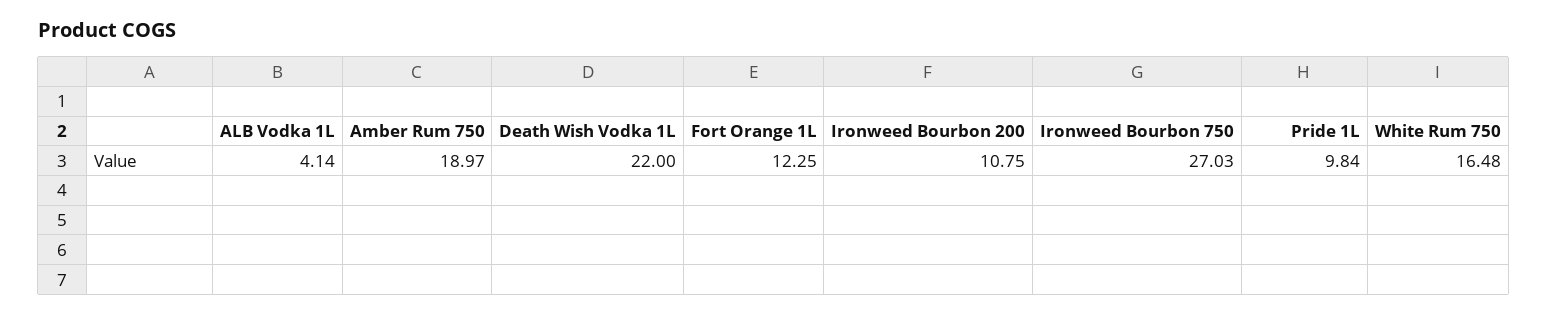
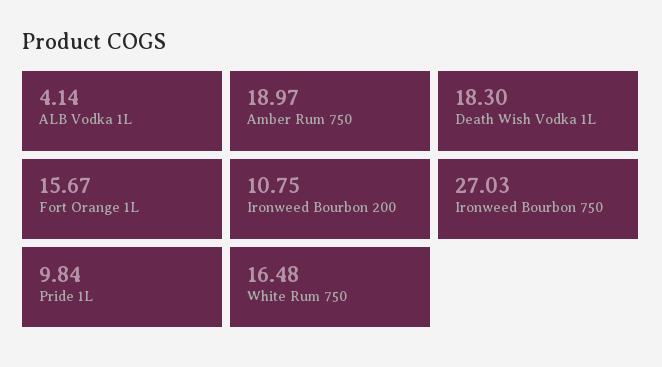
  {
    "ALB Vodka 1L": 4.14,
    "Amber Rum 750": 18.97,
-   "Death Wish Vodka 1L": 22,
+   "Death Wish Vodka 1L": 18.3,
-   "Fort Orange 1L": 12.25,
+   "Fort Orange 1L": 15.67,
    "Ironweed Bourbon 200": 10.75,
    "Ironweed Bourbon 750": 27.03,
    "Pride 1L": 9.84,
    "White Rum 750": 16.48
  }

